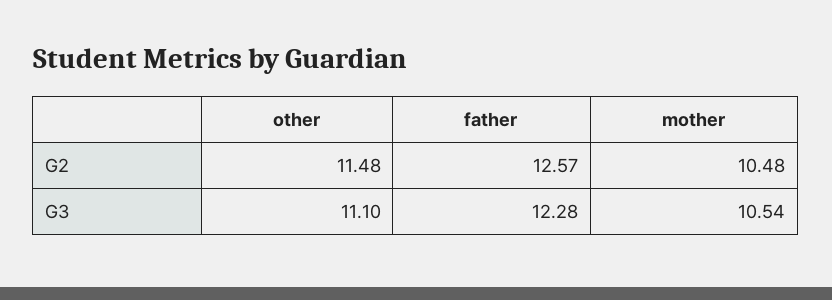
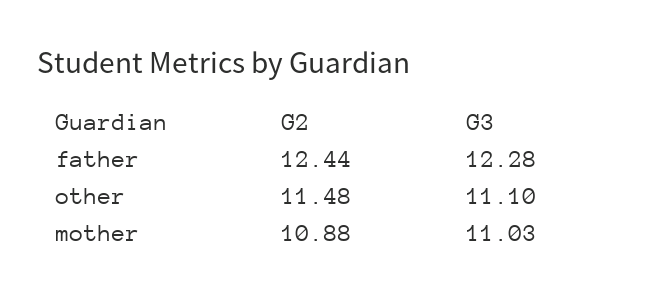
  {
    "other": {
      "G2": 11.48,
      "G3": 11.1
    },
    "father": {
-     "G2": 12.57,
+     "G2": 12.44,
      "G3": 12.28
    },
    "mother": {
-     "G2": 10.48,
+     "G2": 10.88,
-     "G3": 10.54
+     "G3": 11.03
    }
  }

